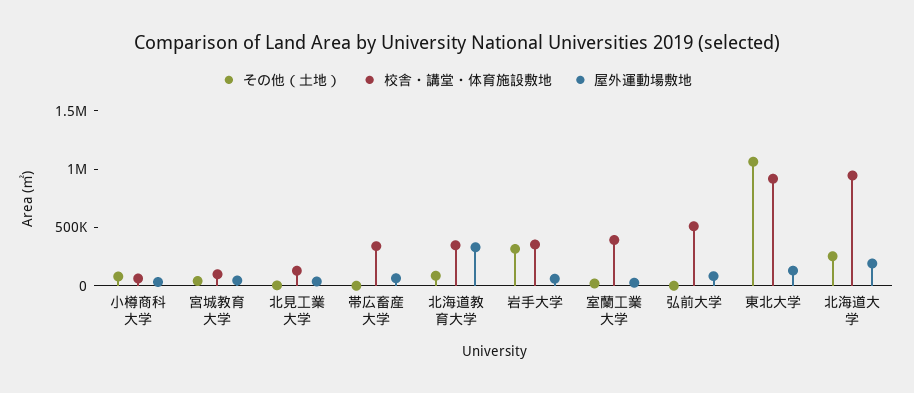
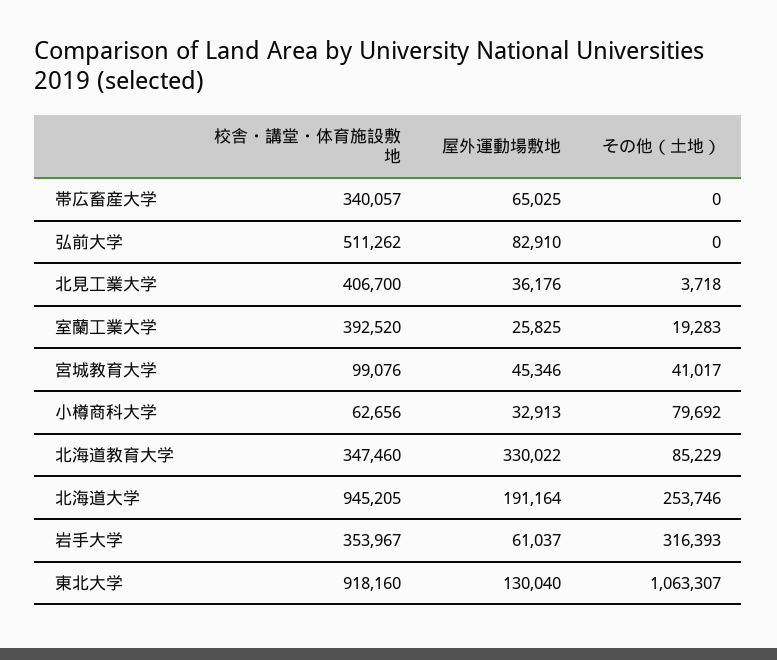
  {
    "その他（土地）": {
      "小樽商科大学": 79692,
      "宮城教育大学": 41017,
      "北見工業大学": 3718,
      "帯広畜産大学": 0,
      "北海道教育大学": 85229,
      "岩手大学": 316393,
      "室蘭工業大学": 19283,
      "弘前大学": 0,
      "東北大学": 1063307,
      "北海道大学": 253746
    },
    "校舎・講堂・体育施設敷地": {
      "小樽商科大学": 62656,
      "宮城教育大学": 99076,
-     "北見工業大学": 100000,
+     "北見工業大学": 406700,
      "帯広畜産大学": 340057,
      "北海道教育大学": 347460,
      "岩手大学": 353967,
      "室蘭工業大学": 392520,
      "弘前大学": 511262,
      "東北大学": 918160,
      "北海道大学": 945205
    },
    "屋外運動場敷地": {
      "小樽商科大学": 32913,
      "宮城教育大学": 45346,
      "北見工業大学": 36176,
      "帯広畜産大学": 65025,
      "北海道教育大学": 330022,
      "岩手大学": 61037,
      "室蘭工業大学": 25825,
      "弘前大学": 82910,
      "東北大学": 130040,
      "北海道大学": 191164
    }
  }

